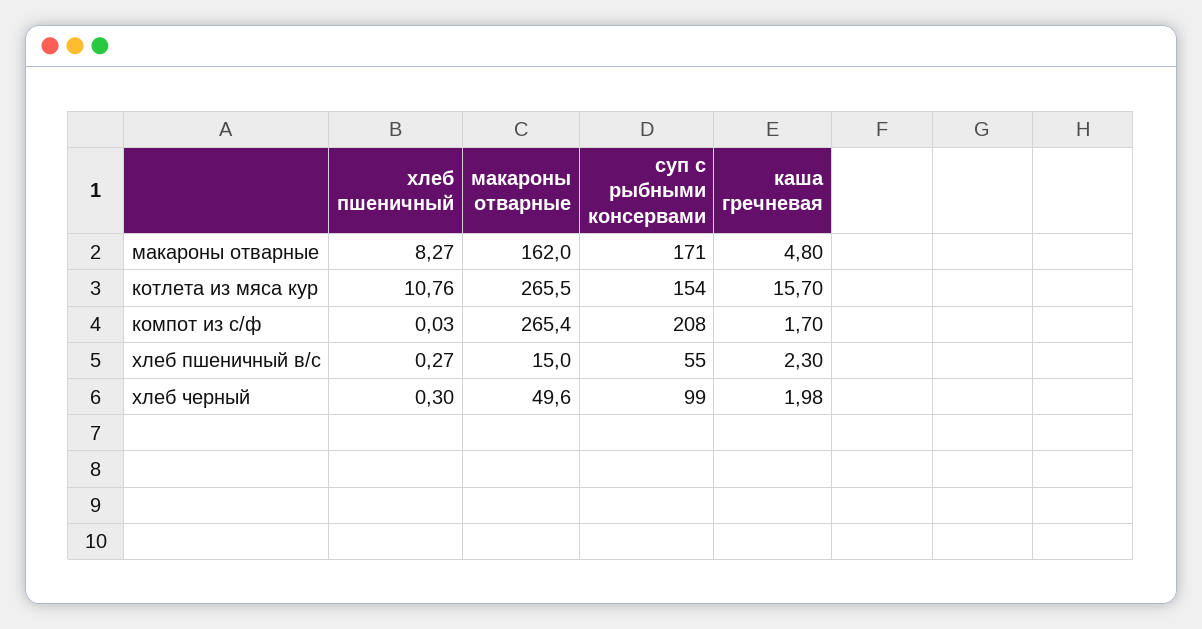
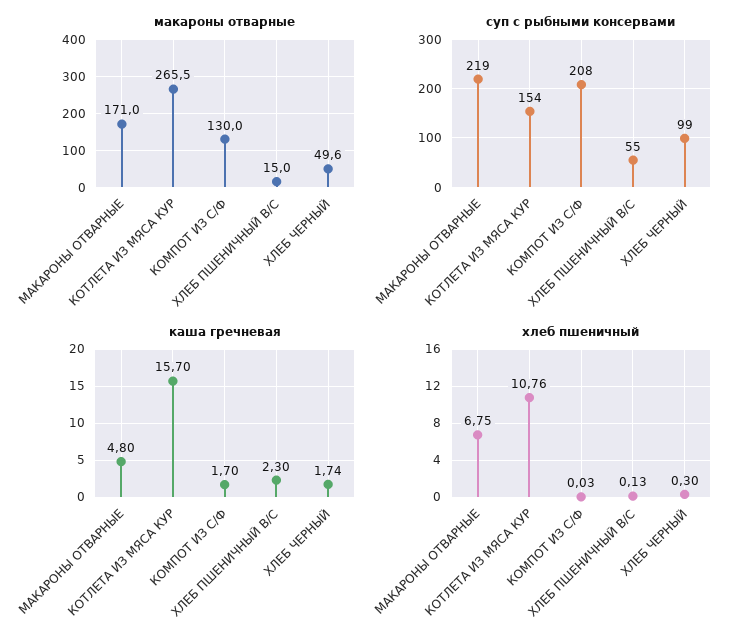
  {
    "хлеб пшеничный": {
-     "макароны отварные": 8.27,
+     "макароны отварные": 6.75,
      "котлета из мяса кур": 10.76,
      "компот из с/ф": 0.03,
-     "хлеб пшеничный в/с": 0.27,
+     "хлеб пшеничный в/с": 0.13,
      "хлеб черный": 0.3
    },
    "макароны отварные": {
-     "макароны отварные": 162,
+     "макароны отварные": 171,
      "котлета из мяса кур": 265.5,
-     "компот из с/ф": 265.4,
+     "компот из с/ф": 130,
      "хлеб пшеничный в/с": 15,
      "хлеб черный": 49.6
    },
    "суп с рыбными консервами": {
-     "макароны отварные": 171,
+     "макароны отварные": 219,
      "котлета из мяса кур": 154,
      "компот из с/ф": 208,
      "хлеб пшеничный в/с": 55,
      "хлеб черный": 99
    },
    "каша гречневая": {
      "макароны отварные": 4.8,
      "котлета из мяса кур": 15.7,
      "компот из с/ф": 1.7,
      "хлеб пшеничный в/с": 2.3,
-     "хлеб черный": 1.98
+     "хлеб черный": 1.74
    }
  }

